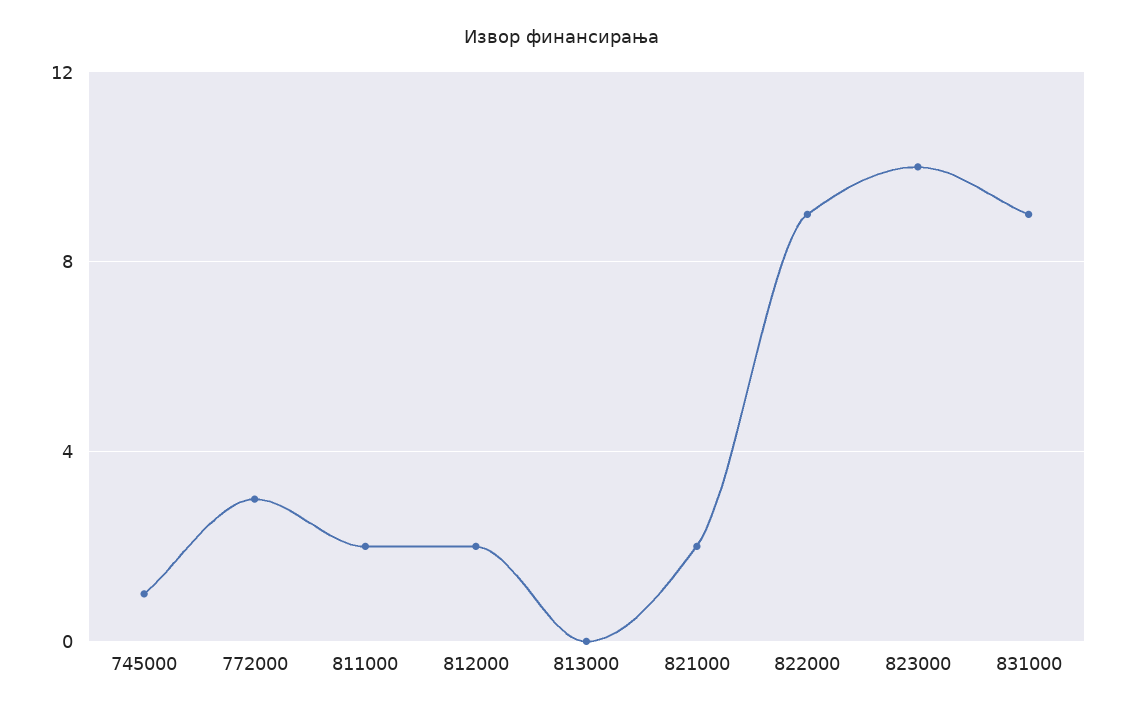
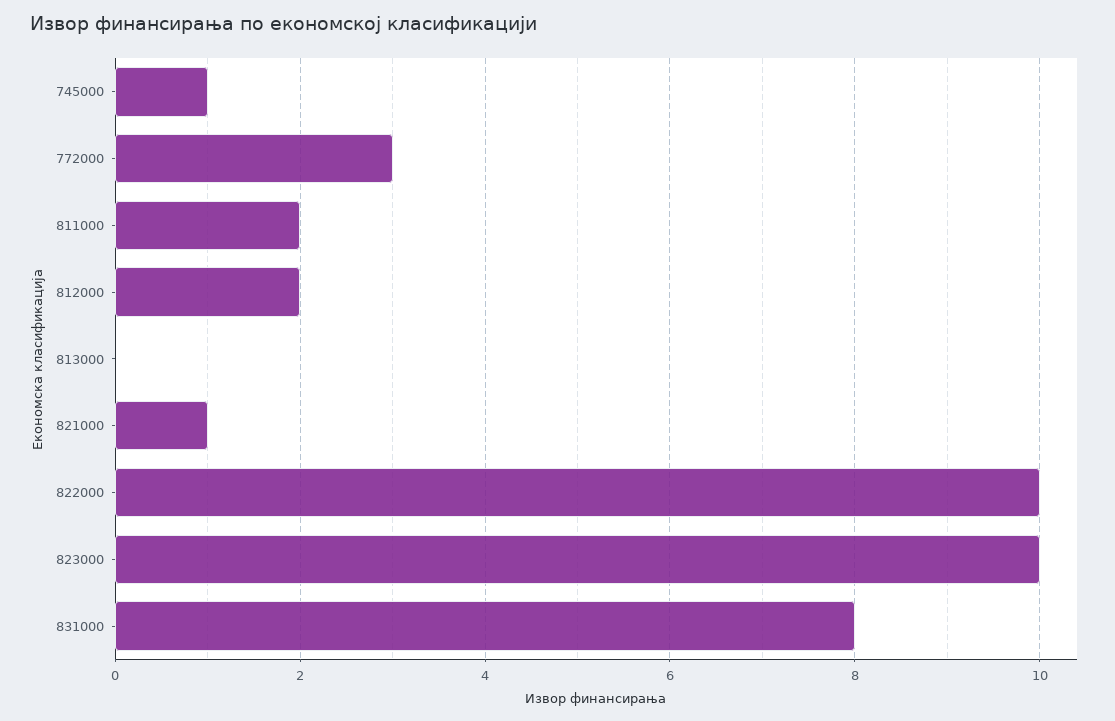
  {
    "745000": 1,
    "772000": 3,
    "811000": 2,
    "812000": 2,
    "813000": 0,
-   "821000": 2,
+   "821000": 1,
-   "822000": 9,
+   "822000": 10,
    "823000": 10,
-   "831000": 9
+   "831000": 8
  }

